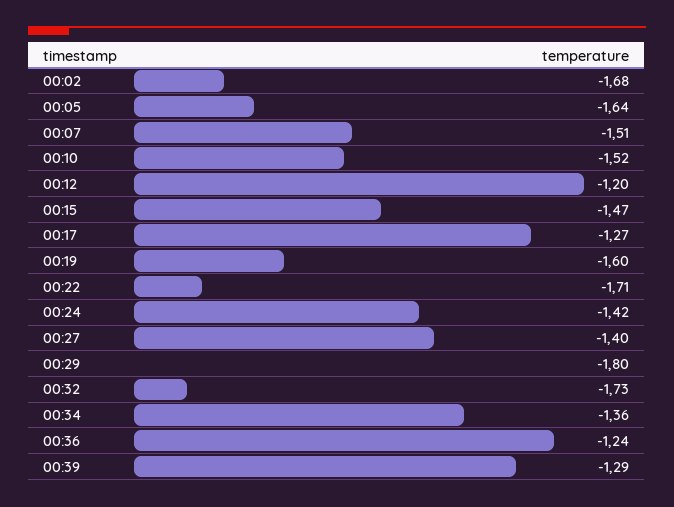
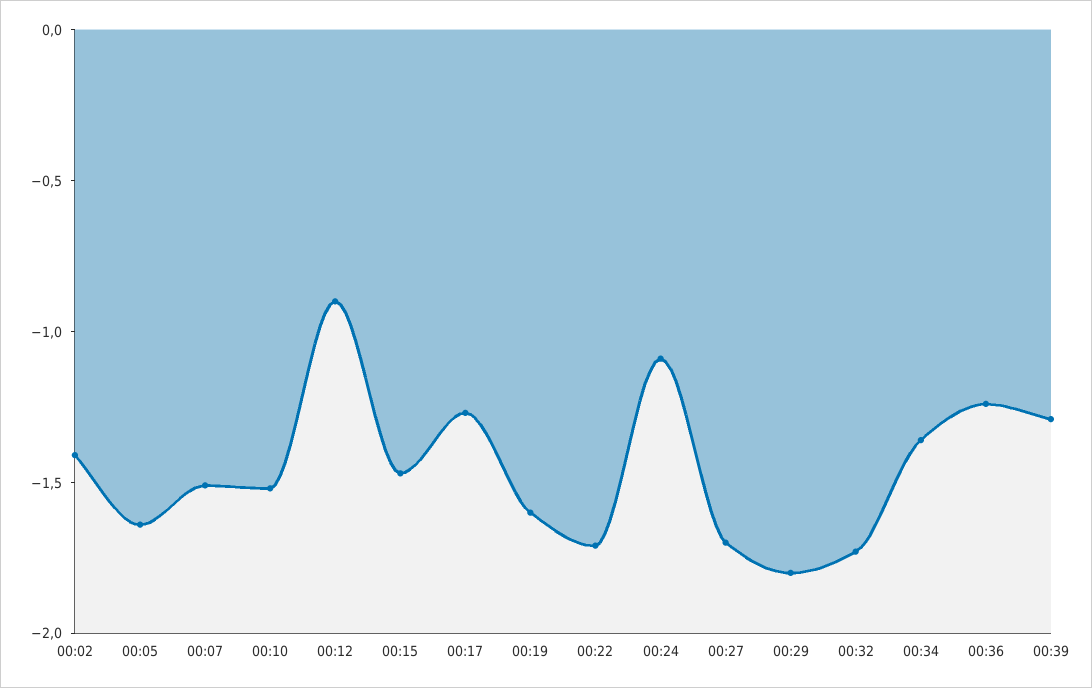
  {
-   "00:02": -1.68,
+   "00:02": -1.4,
    "00:05": -1.64,
    "00:07": -1.51,
    "00:10": -1.52,
-   "00:12": -1.2,
+   "00:12": -0.9,
    "00:15": -1.47,
    "00:17": -1.27,
    "00:19": -1.6,
    "00:22": -1.71,
-   "00:24": -1.42,
+   "00:24": -1.1,
-   "00:27": -1.4,
+   "00:27": -1.7,
    "00:29": -1.8,
    "00:32": -1.73,
    "00:34": -1.36,
    "00:36": -1.24,
    "00:39": -1.29
  }

